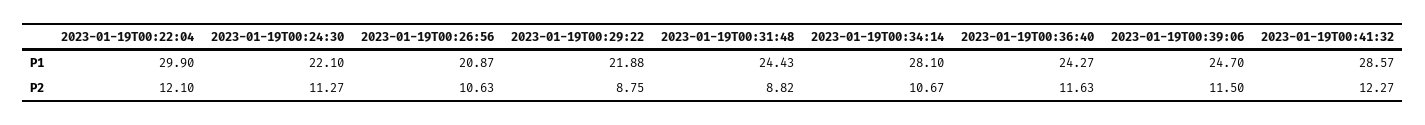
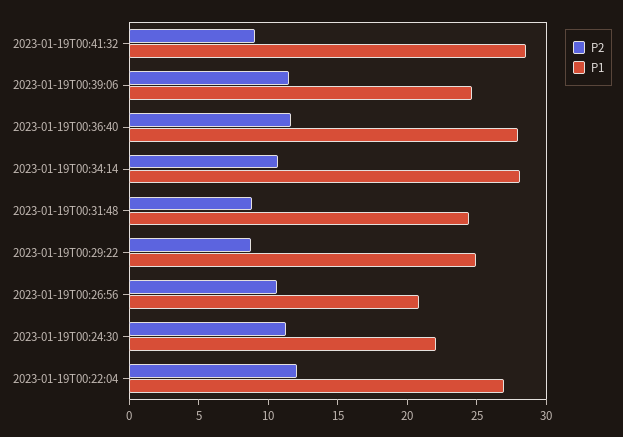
  {
    "P1": {
-     "2023-01-19T00:22:04": 29.9,
+     "2023-01-19T00:22:04": 27,
      "2023-01-19T00:24:30": 22.1,
      "2023-01-19T00:26:56": 20.87,
-     "2023-01-19T00:29:22": 21.88,
+     "2023-01-19T00:29:22": 25,
      "2023-01-19T00:31:48": 24.43,
      "2023-01-19T00:34:14": 28.1,
-     "2023-01-19T00:36:40": 24.27,
+     "2023-01-19T00:36:40": 28,
      "2023-01-19T00:39:06": 24.7,
      "2023-01-19T00:41:32": 28.57
    },
    "P2": {
      "2023-01-19T00:22:04": 12.1,
      "2023-01-19T00:24:30": 11.27,
      "2023-01-19T00:26:56": 10.63,
      "2023-01-19T00:29:22": 8.75,
      "2023-01-19T00:31:48": 8.82,
      "2023-01-19T00:34:14": 10.67,
      "2023-01-19T00:36:40": 11.63,
      "2023-01-19T00:39:06": 11.5,
-     "2023-01-19T00:41:32": 12.27
+     "2023-01-19T00:41:32": 9
    }
  }

